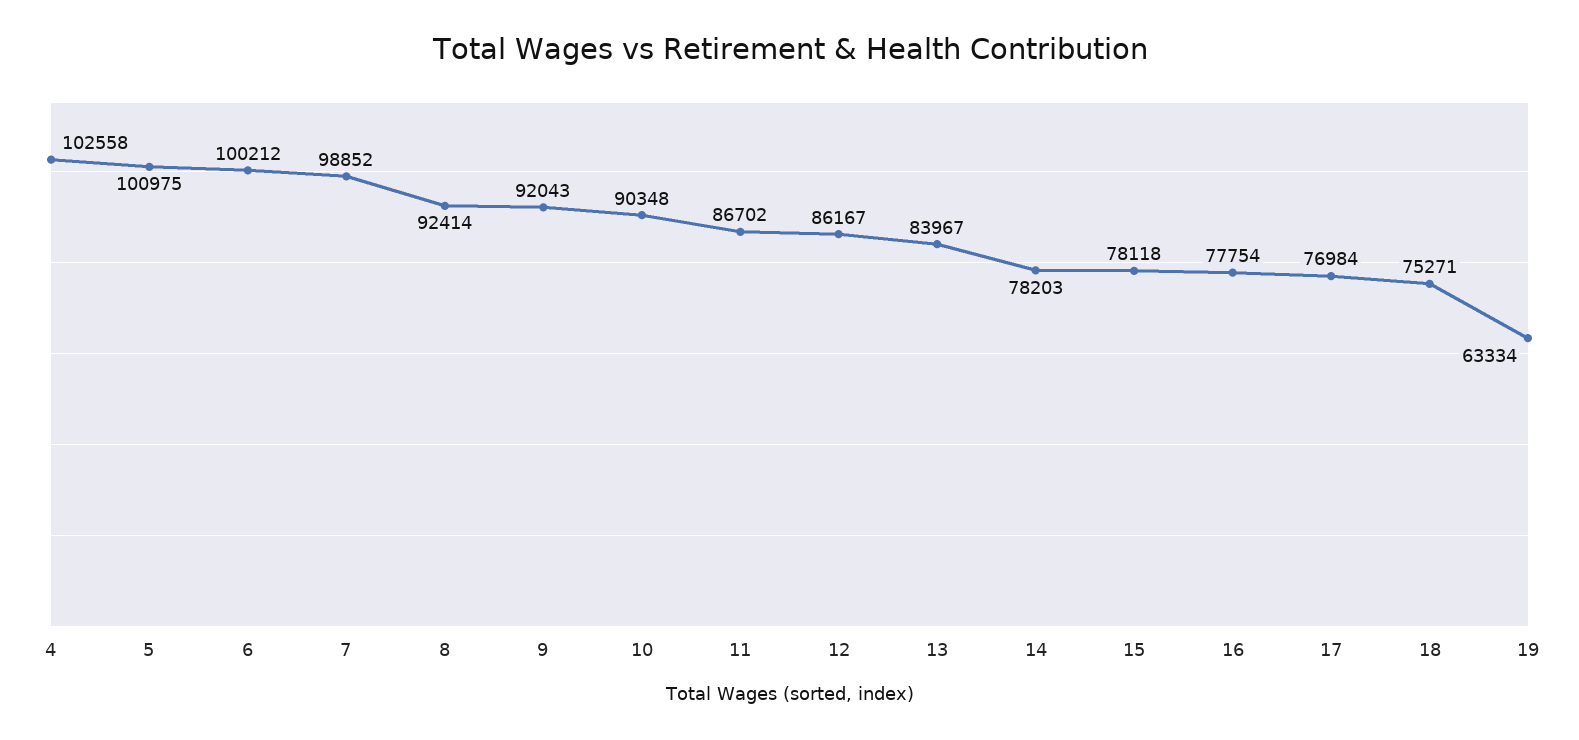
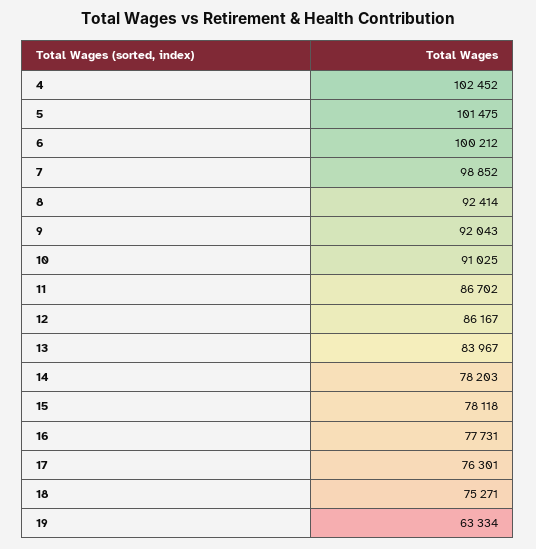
  {
-   "4": 102558,
+   "4": 102452,
-   "5": 100975,
+   "5": 101475,
    "6": 100212,
    "7": 98852,
    "8": 92414,
    "9": 92043,
-   "10": 90348,
+   "10": 91025,
    "11": 86702,
    "12": 86167,
    "13": 83967,
    "14": 78203,
    "15": 78118,
-   "16": 77754,
+   "16": 77731,
-   "17": 76984,
+   "17": 76301,
    "18": 75271,
    "19": 63334
  }

